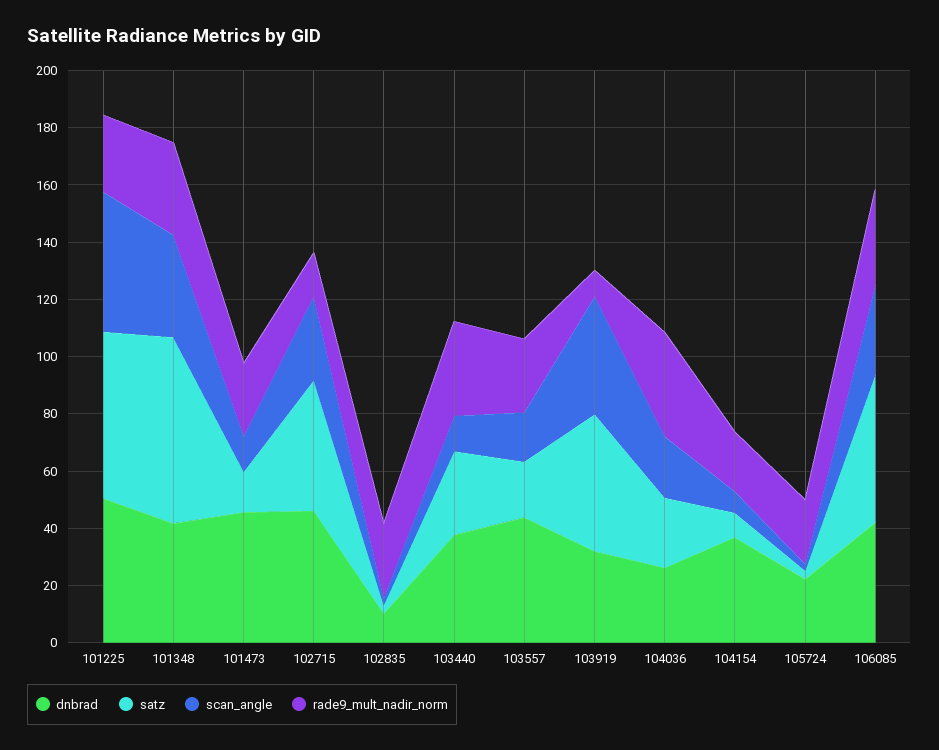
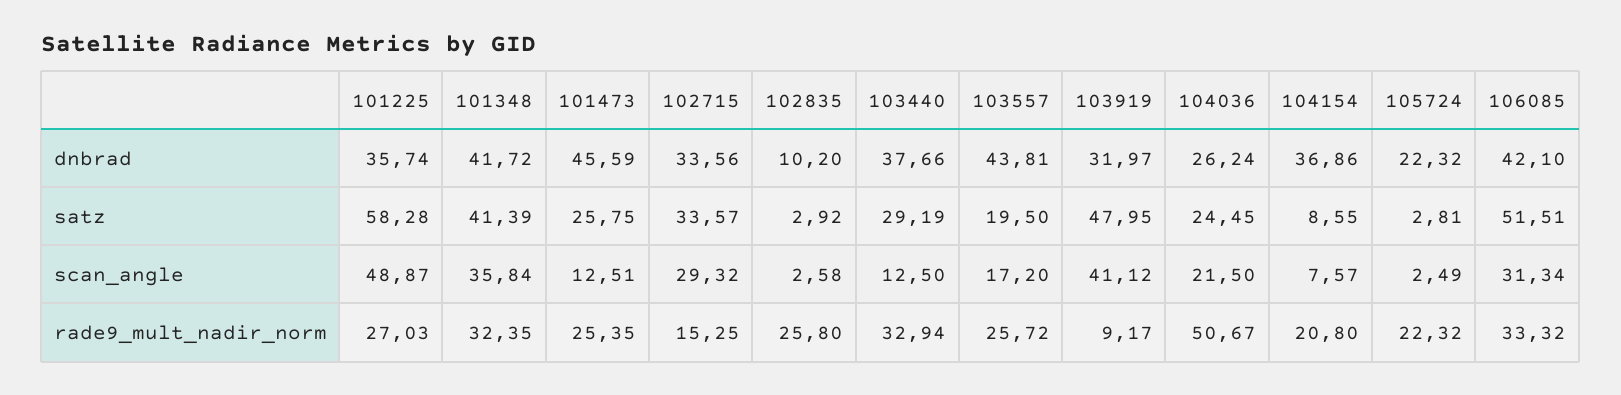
  {
    "dnbrad": {
-     "101225": 50,
+     "101225": 35.74,
      "101348": 41.72,
      "101473": 45.59,
-     "102715": 45,
+     "102715": 33.56,
      "102835": 10.2,
      "103440": 37.66,
      "103557": 43.81,
      "103919": 31.97,
      "104036": 26.24,
      "104154": 36.86,
      "105724": 22.32,
      "106085": 42.1
    },
    "satz": {
      "101225": 58.28,
-     "101348": 65,
+     "101348": 41.39,
-     "101473": 15,
+     "101473": 25.75,
-     "102715": 45,
+     "102715": 33.57,
      "102835": 2.92,
      "103440": 29.19,
      "103557": 19.5,
      "103919": 47.95,
      "104036": 24.45,
      "104154": 8.55,
      "105724": 2.81,
      "106085": 51.51
    },
    "scan_angle": {
      "101225": 48.87,
      "101348": 35.84,
      "101473": 12.51,
      "102715": 29.32,
      "102835": 2.58,
      "103440": 12.5,
      "103557": 17.2,
      "103919": 41.12,
      "104036": 21.5,
      "104154": 7.57,
      "105724": 2.49,
      "106085": 31.34
    },
    "rade9_mult_nadir_norm": {
      "101225": 27.03,
      "101348": 32.35,
      "101473": 25.35,
      "102715": 15.25,
      "102835": 25.8,
      "103440": 32.94,
      "103557": 25.72,
      "103919": 9.17,
-     "104036": 35,
+     "104036": 50.67,
      "104154": 20.8,
      "105724": 22.32,
      "106085": 33.32
    }
  }

